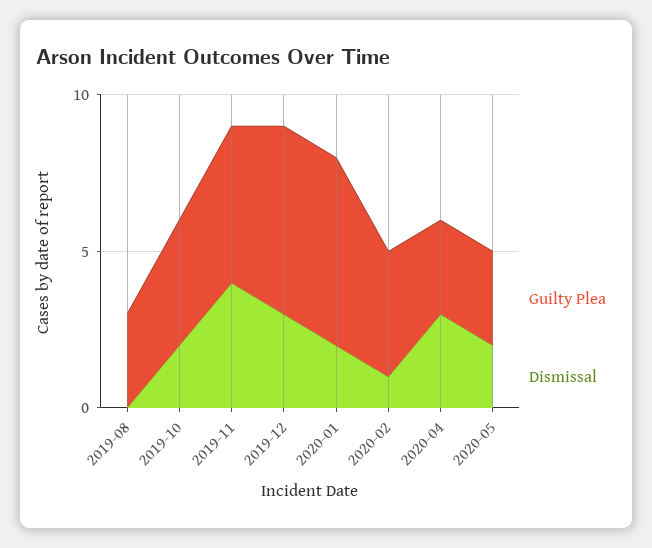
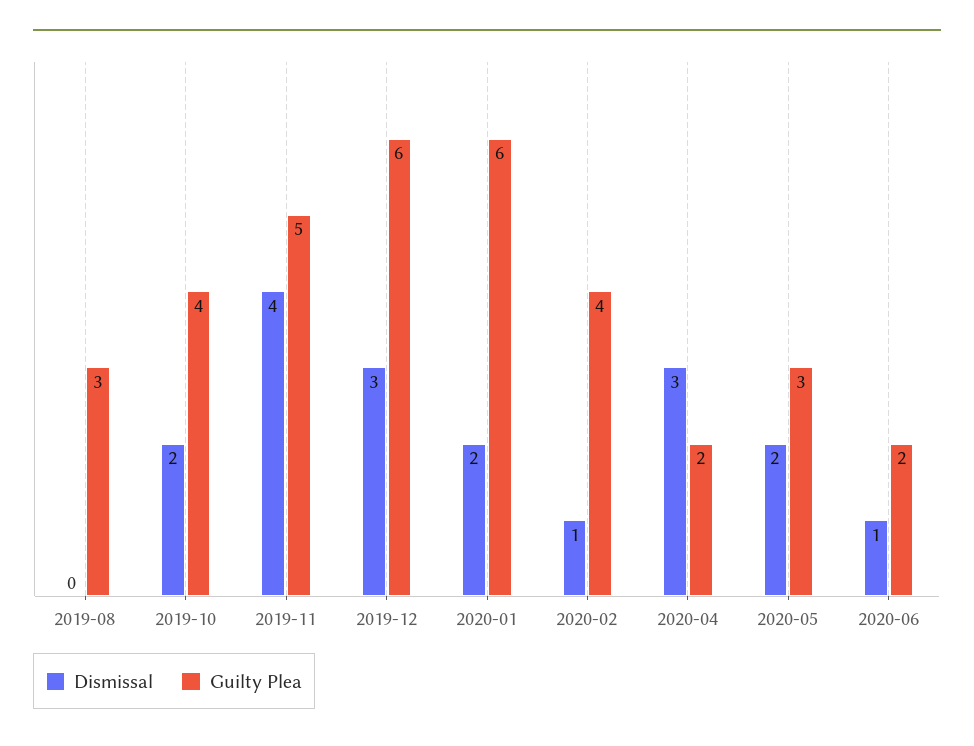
  {
    "Guilty Plea": {
      "2019-08": 3,
      "2019-10": 4,
      "2019-11": 5,
      "2019-12": 6,
      "2020-01": 6,
      "2020-02": 4,
-     "2020-04": 3,
+     "2020-04": 2,
-     "2020-05": 3
+     "2020-05": 3,
+     "2020-06": 2
    },
    "Dismissal": {
      "2019-08": 0,
      "2019-10": 2,
      "2019-11": 4,
      "2019-12": 3,
      "2020-01": 2,
      "2020-02": 1,
      "2020-04": 3,
-     "2020-05": 2
+     "2020-05": 2,
+     "2020-06": 1
    }
  }

